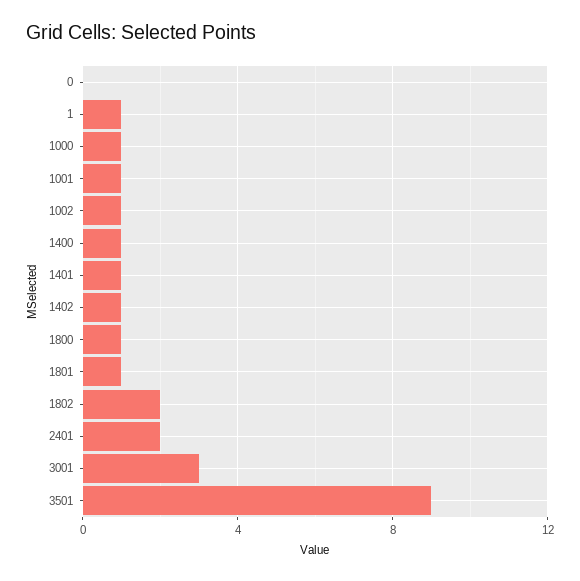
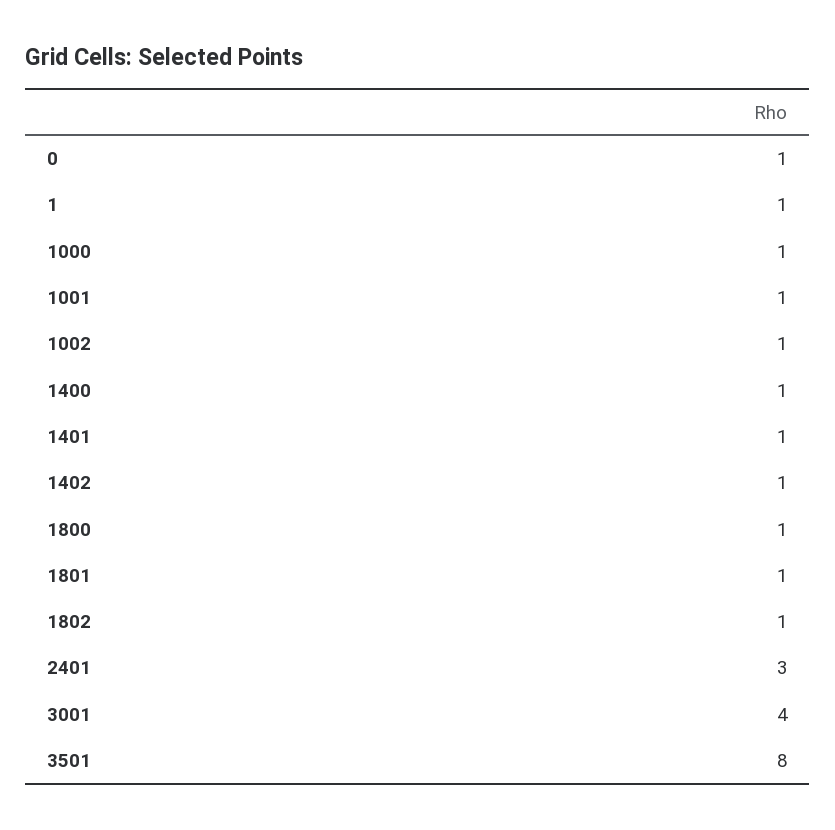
  {
-   "0": 0,
+   "0": 1,
    "1": 1,
    "1000": 1,
    "1001": 1,
    "1002": 1,
    "1400": 1,
    "1401": 1,
    "1402": 1,
    "1800": 1,
    "1801": 1,
-   "1802": 2,
+   "1802": 1,
-   "2401": 2,
+   "2401": 3,
-   "3001": 3,
+   "3001": 4,
-   "3501": 9
+   "3501": 8
  }

